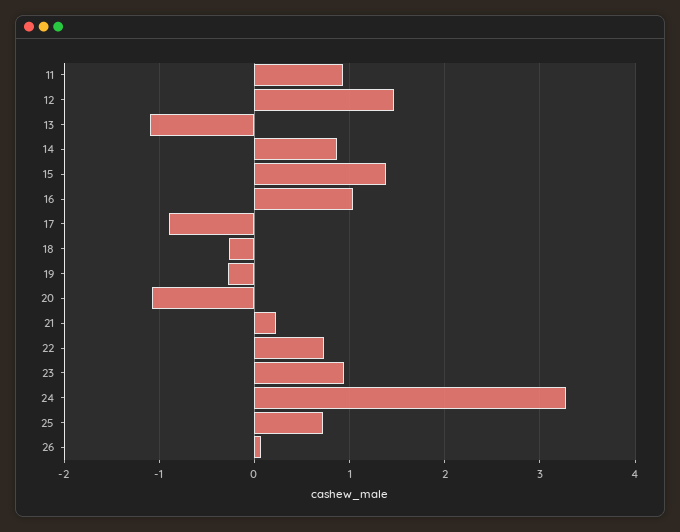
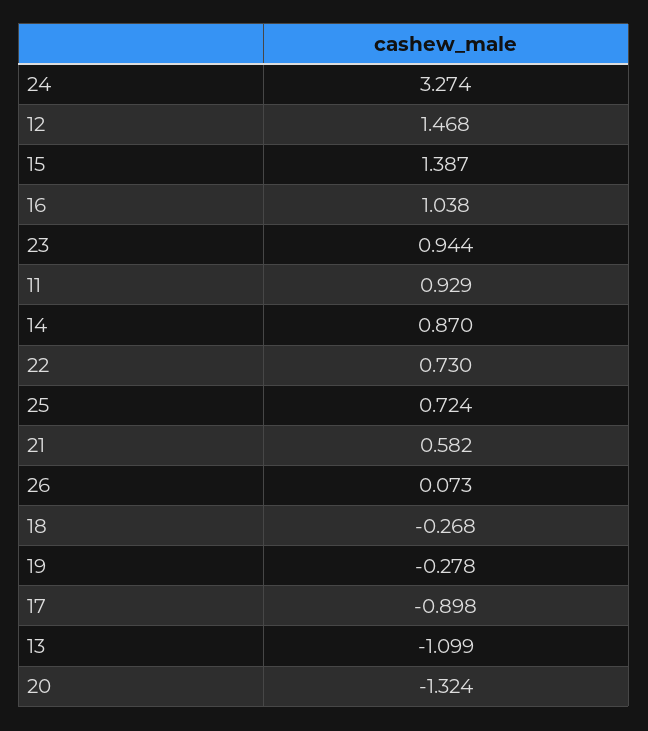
  {
    "11": 0.929,
    "12": 1.468,
    "13": -1.099,
    "14": 0.87,
    "15": 1.387,
    "16": 1.038,
    "17": -0.898,
    "18": -0.268,
    "19": -0.278,
-   "20": -1.1,
+   "20": -1.324,
-   "21": 0.2,
+   "21": 0.582,
    "22": 0.73,
    "23": 0.944,
    "24": 3.274,
    "25": 0.724,
    "26": 0.073
  }

